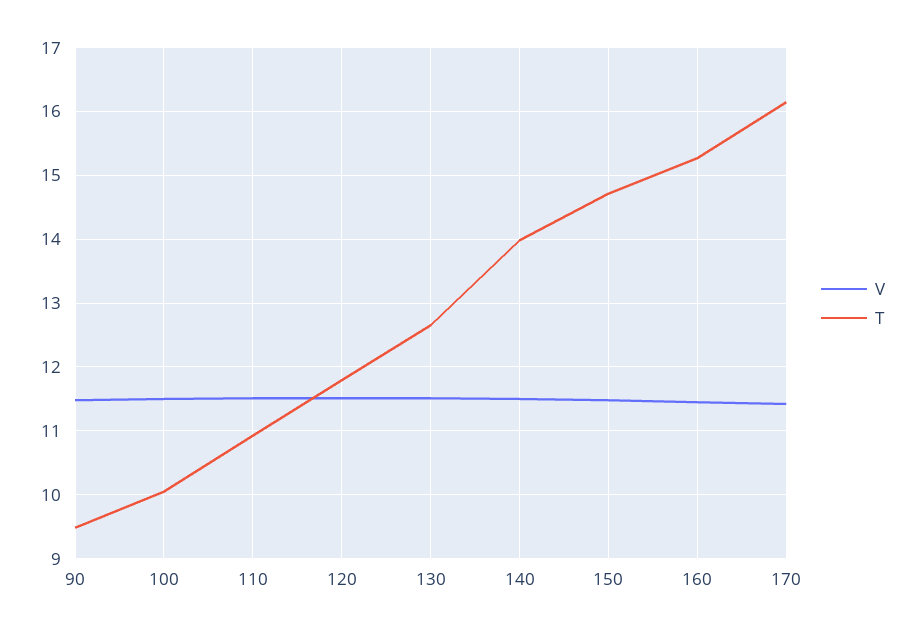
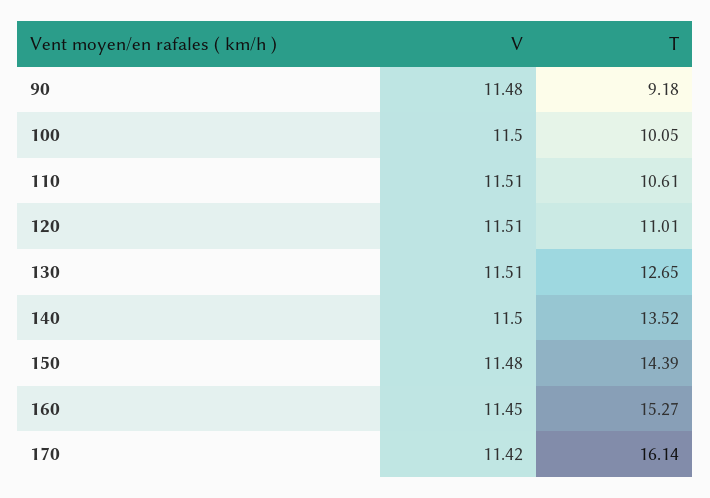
  {
    "V": {
      "90": 11.48,
      "100": 11.5,
      "110": 11.51,
      "120": 11.51,
      "130": 11.51,
      "140": 11.5,
      "150": 11.48,
      "160": 11.45,
      "170": 11.42
    },
    "T": {
-     "90": 9.5,
+     "90": 9.18,
      "100": 10.05,
-     "110": 10.9,
+     "110": 10.61,
-     "120": 11.8,
+     "120": 11.01,
      "130": 12.65,
-     "140": 14,
+     "140": 13.52,
-     "150": 14.7,
+     "150": 14.39,
      "160": 15.27,
      "170": 16.14
    }
  }

